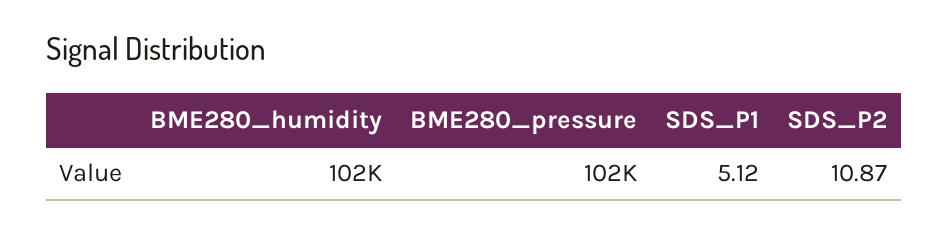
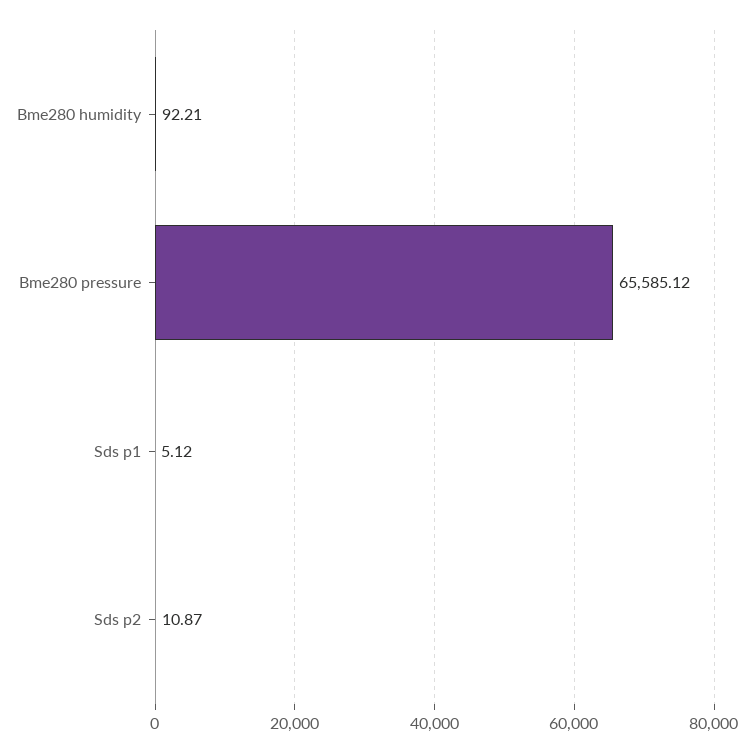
  {
-   "BME280_humidity": 102000,
+   "BME280_humidity": 92.21,
-   "BME280_pressure": 102000,
+   "BME280_pressure": 65585.12,
    "SDS_P1": 5.12,
    "SDS_P2": 10.87
  }

